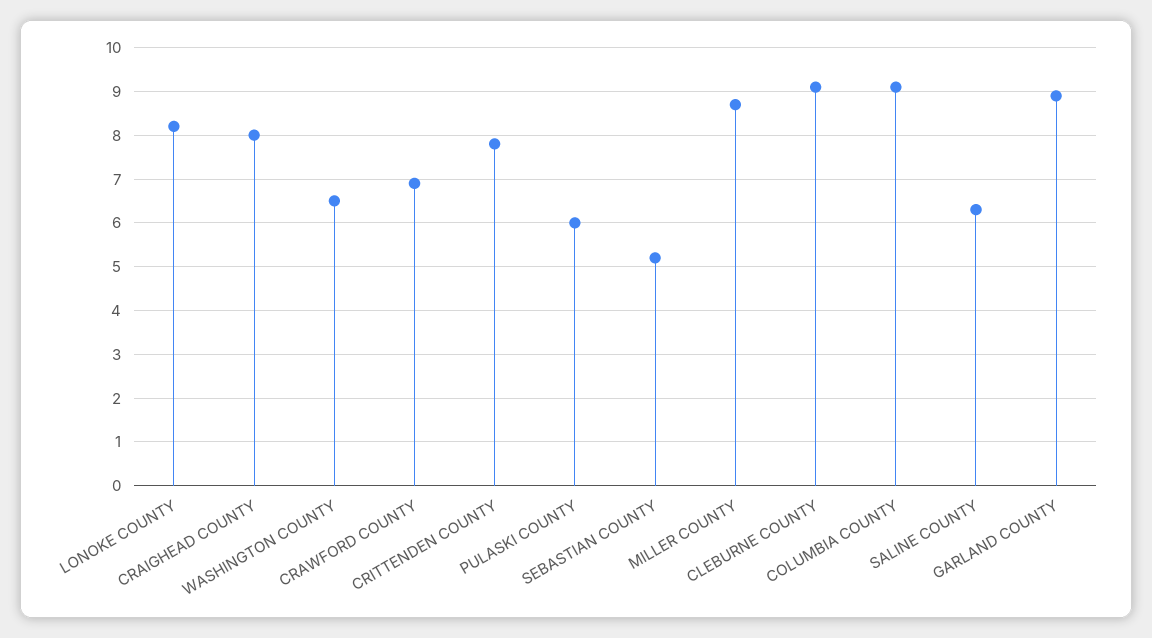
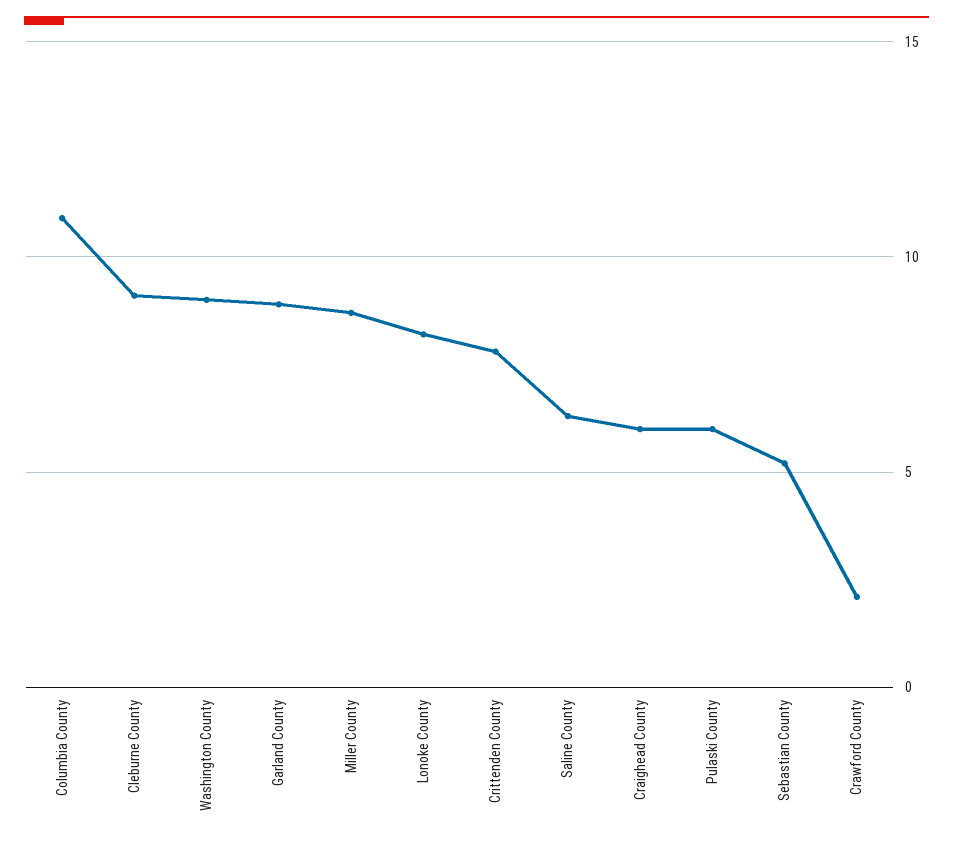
  {
    "LONOKE COUNTY": 8,
-   "CRAIGHEAD COUNTY": 8,
+   "CRAIGHEAD COUNTY": 6,
-   "WASHINGTON COUNTY": 6.5,
+   "WASHINGTON COUNTY": 9,
-   "CRAWFORD COUNTY": 7,
+   "CRAWFORD COUNTY": 2,
    "CRITTENDEN COUNTY": 8,
    "PULASKI COUNTY": 6,
    "SEBASTIAN COUNTY": 5,
    "MILLER COUNTY": 8.5,
    "CLEBURNE COUNTY": 9,
-   "COLUMBIA COUNTY": 9,
+   "COLUMBIA COUNTY": 11,
    "SALINE COUNTY": 6.5,
    "GARLAND COUNTY": 9
  }

